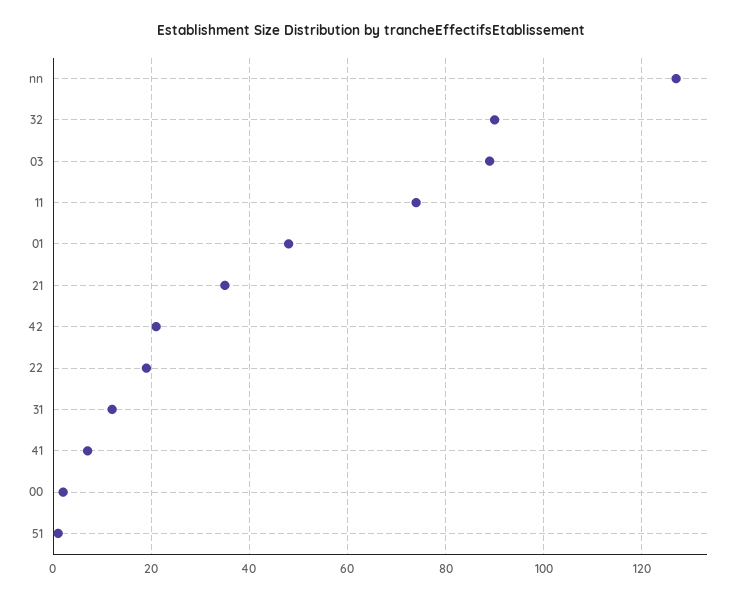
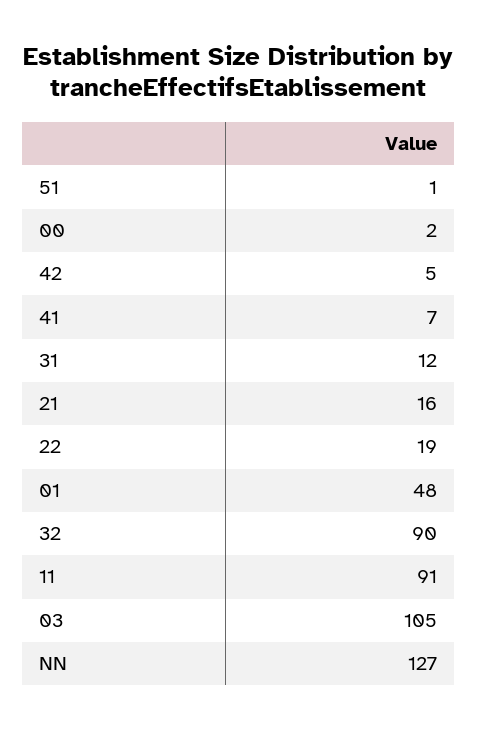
  {
    "nn": 127,
    "32": 90,
-   "03": 90,
+   "03": 105,
-   "11": 75,
+   "11": 91,
    "01": 48,
-   "21": 35,
+   "21": 16,
-   "42": 20,
+   "42": 5,
    "22": 19,
    "31": 12,
    "41": 7,
    "00": 2,
    "51": 1
  }

